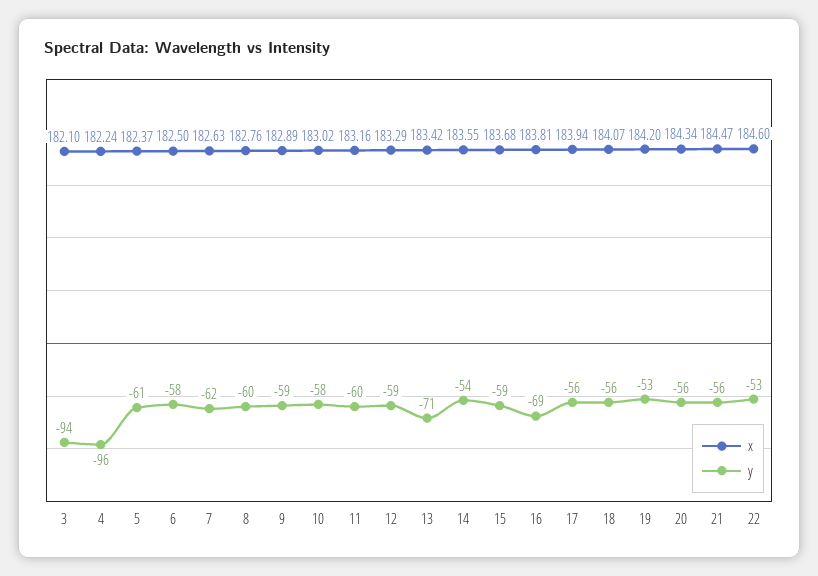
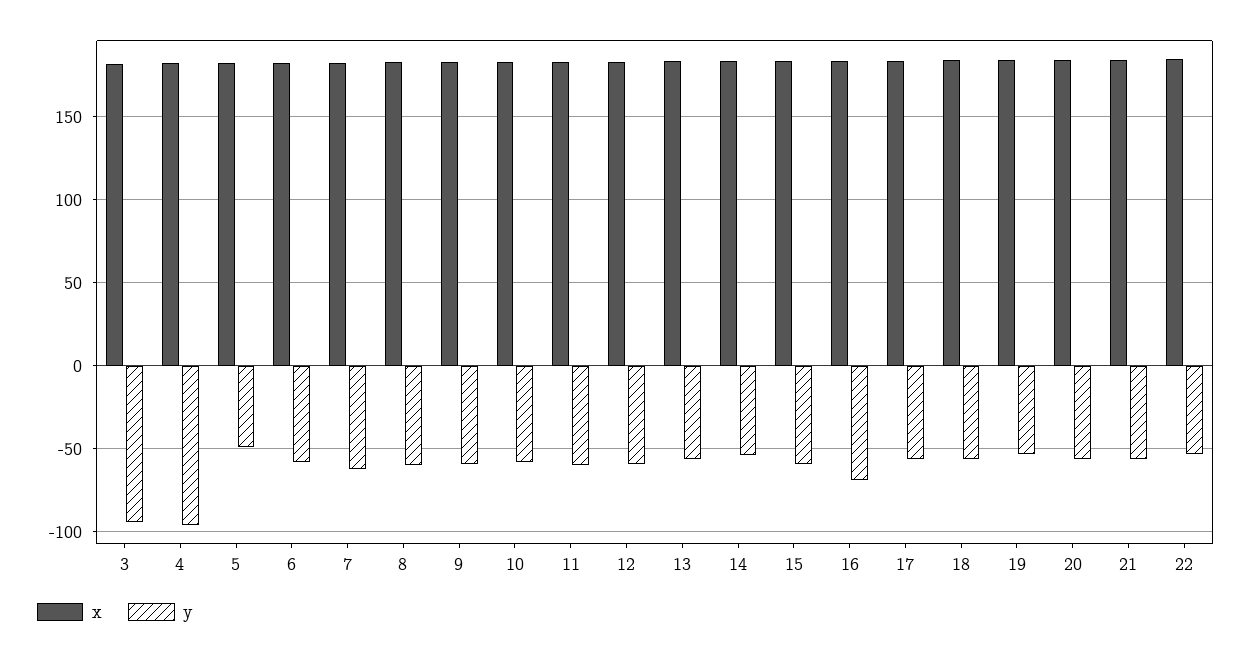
  {
    "x": {
      "3": 182.1,
      "4": 182.24,
      "5": 182.37,
      "6": 182.5,
      "7": 182.63,
      "8": 182.76,
      "9": 182.89,
      "10": 183.02,
      "11": 183.16,
      "12": 183.29,
      "13": 183.42,
      "14": 183.55,
      "15": 183.68,
      "16": 183.81,
      "17": 183.94,
      "18": 184.07,
      "19": 184.2,
      "20": 184.34,
      "21": 184.47,
      "22": 184.6
    },
    "y": {
      "3": -94,
      "4": -96,
-     "5": -61,
+     "5": -50,
      "6": -58,
      "7": -62,
      "8": -60,
      "9": -59,
      "10": -58,
      "11": -60,
      "12": -59,
-     "13": -71,
+     "13": -55,
      "14": -54,
      "15": -59,
      "16": -69,
      "17": -56,
      "18": -56,
      "19": -53,
      "20": -56,
      "21": -56,
      "22": -53
    }
  }

